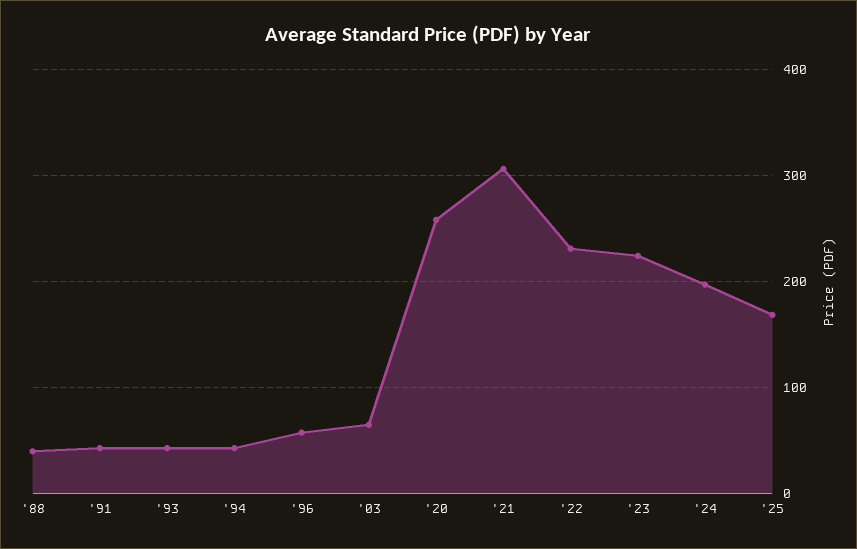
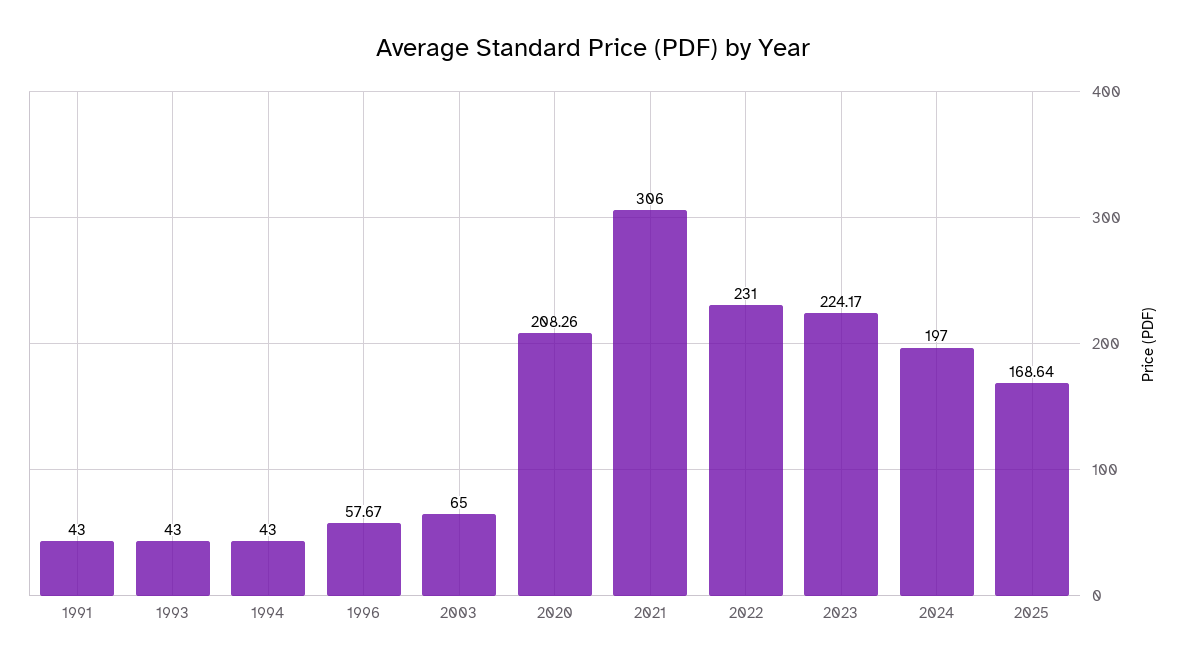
  {
-   "'88": 40,
    "'91": 43,
    "'93": 43,
    "'94": 43,
    "'96": 57.67,
    "'03": 65,
-   "'20": 260,
+   "'20": 208.26,
    "'21": 306,
    "'22": 231,
    "'23": 224.17,
    "'24": 197,
    "'25": 168.64
  }

